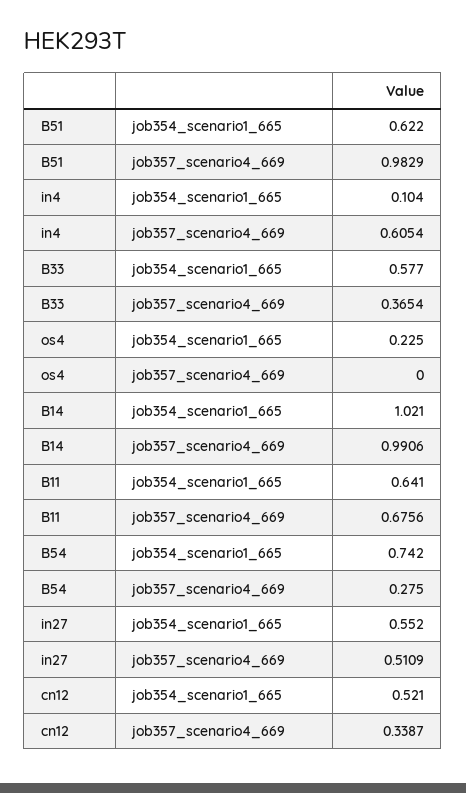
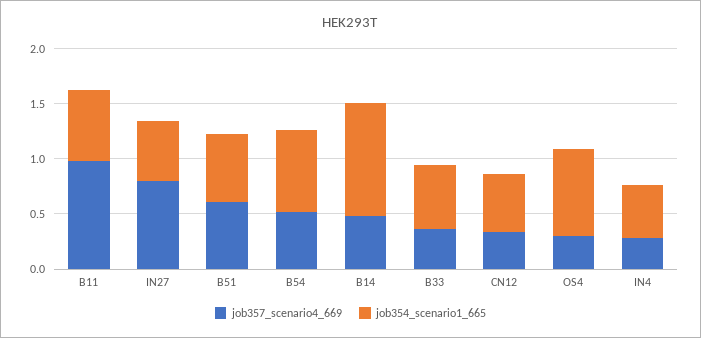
  {
    "job354_scenario1_665": {
      "B51": 0.622,
-     "in4": 0.104,
+     "in4": 0.5,
      "B33": 0.577,
-     "os4": 0.225,
+     "os4": 0.8,
      "B14": 1.021,
      "B11": 0.641,
      "B54": 0.742,
      "in27": 0.552,
      "cn12": 0.521
    },
    "job357_scenario4_669": {
-     "B51": 0.9829,
+     "B51": 0.6,
-     "in4": 0.6054,
+     "in4": 0.3,
      "B33": 0.3654,
-     "os4": 0,
+     "os4": 0.3,
-     "B14": 0.9906,
+     "B14": 0.5,
-     "B11": 0.6756,
+     "B11": 1,
-     "B54": 0.275,
+     "B54": 0.5,
-     "in27": 0.5109,
+     "in27": 0.8,
      "cn12": 0.3387
    }
  }

